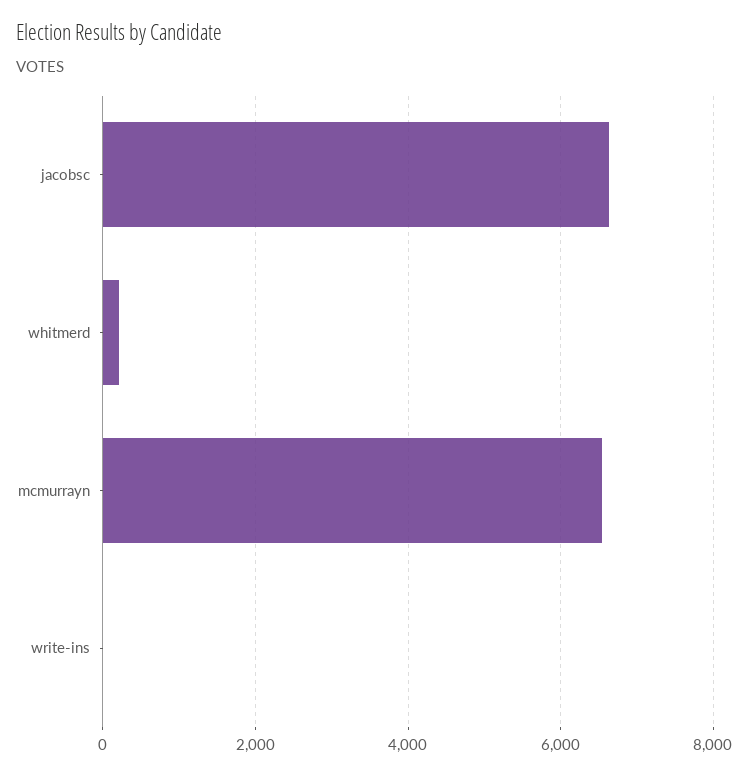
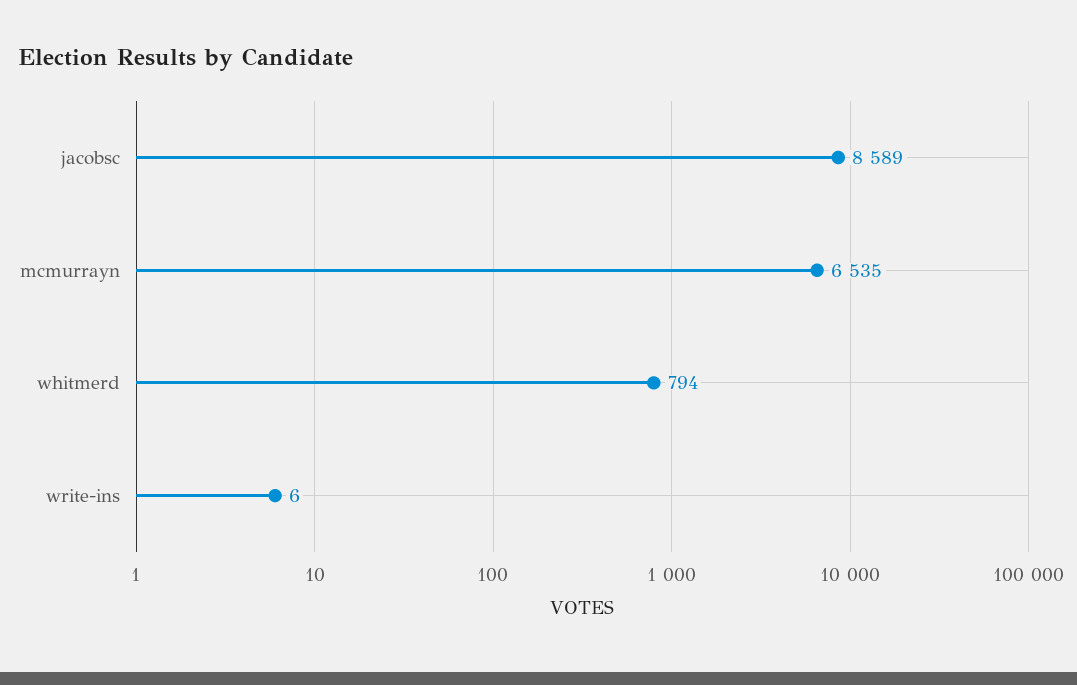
  {
-   "jacobsc": 6600,
+   "jacobsc": 8589,
-   "whitmerd": 200,
+   "whitmerd": 794,
    "mcmurrayn": 6535,
    "write-ins": 6
  }

